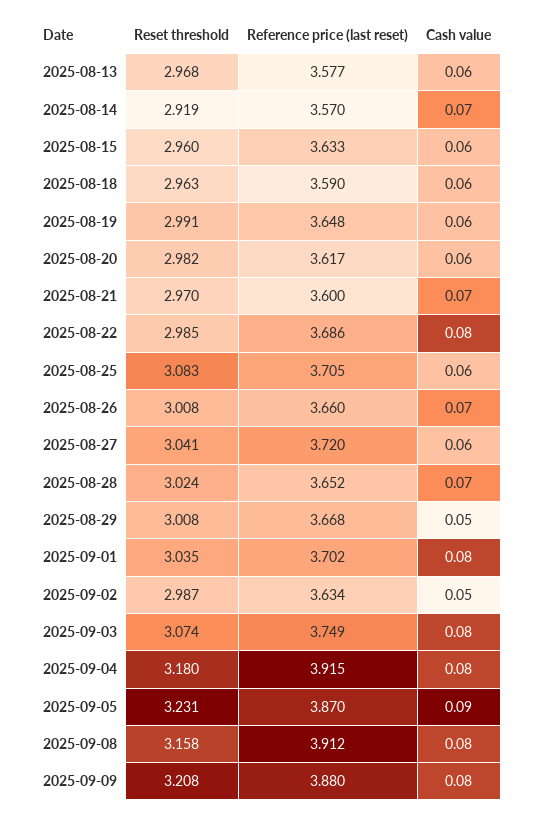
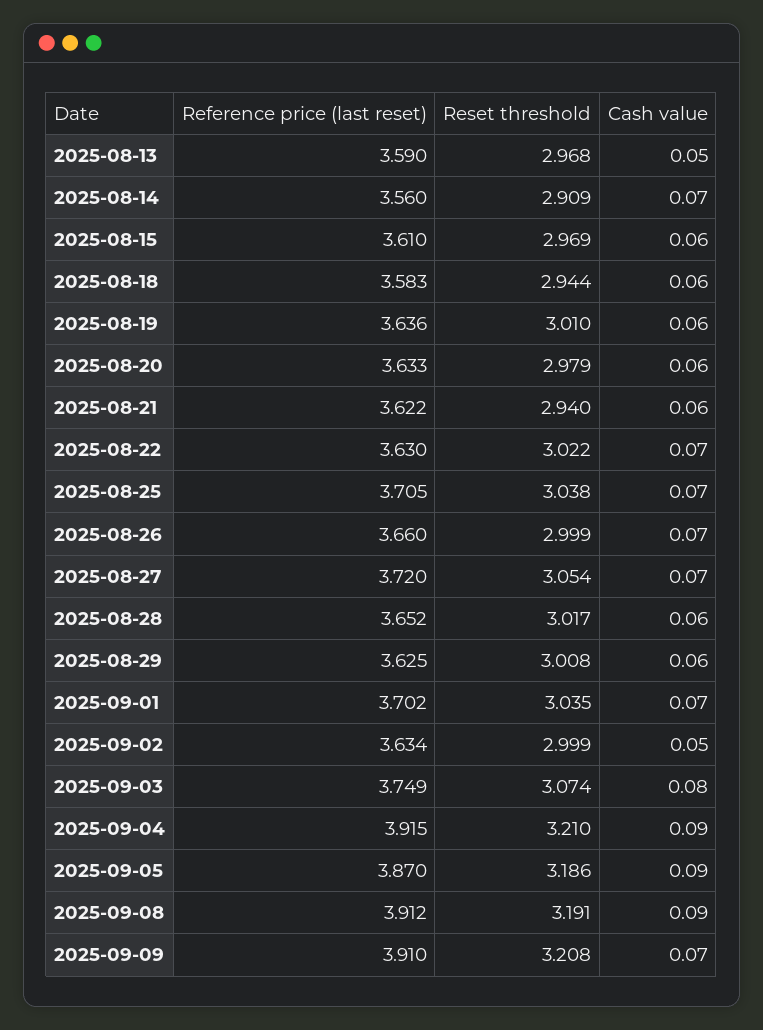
  {
    "Reset threshold": {
      "2025-08-13": 2.968,
-     "2025-08-14": 2.919,
+     "2025-08-14": 2.909,
-     "2025-08-15": 2.96,
+     "2025-08-15": 2.969,
-     "2025-08-18": 2.963,
+     "2025-08-18": 2.944,
-     "2025-08-19": 2.991,
+     "2025-08-19": 3.01,
-     "2025-08-20": 2.982,
+     "2025-08-20": 2.979,
-     "2025-08-21": 2.97,
+     "2025-08-21": 2.94,
-     "2025-08-22": 2.985,
+     "2025-08-22": 3.022,
-     "2025-08-25": 3.083,
+     "2025-08-25": 3.038,
-     "2025-08-26": 3.008,
+     "2025-08-26": 2.999,
-     "2025-08-27": 3.041,
+     "2025-08-27": 3.054,
-     "2025-08-28": 3.024,
+     "2025-08-28": 3.017,
      "2025-08-29": 3.008,
      "2025-09-01": 3.035,
-     "2025-09-02": 2.987,
+     "2025-09-02": 2.999,
      "2025-09-03": 3.074,
-     "2025-09-04": 3.18,
+     "2025-09-04": 3.21,
-     "2025-09-05": 3.231,
+     "2025-09-05": 3.186,
-     "2025-09-08": 3.158,
+     "2025-09-08": 3.191,
      "2025-09-09": 3.208
    },
    "Reference price (last reset)": {
-     "2025-08-13": 3.577,
+     "2025-08-13": 3.59,
-     "2025-08-14": 3.57,
+     "2025-08-14": 3.56,
-     "2025-08-15": 3.633,
+     "2025-08-15": 3.61,
-     "2025-08-18": 3.59,
+     "2025-08-18": 3.583,
-     "2025-08-19": 3.648,
+     "2025-08-19": 3.636,
-     "2025-08-20": 3.617,
+     "2025-08-20": 3.633,
-     "2025-08-21": 3.6,
+     "2025-08-21": 3.622,
-     "2025-08-22": 3.686,
+     "2025-08-22": 3.63,
      "2025-08-25": 3.705,
      "2025-08-26": 3.66,
      "2025-08-27": 3.72,
      "2025-08-28": 3.652,
-     "2025-08-29": 3.668,
+     "2025-08-29": 3.625,
      "2025-09-01": 3.702,
      "2025-09-02": 3.634,
      "2025-09-03": 3.749,
      "2025-09-04": 3.915,
      "2025-09-05": 3.87,
      "2025-09-08": 3.912,
-     "2025-09-09": 3.88
+     "2025-09-09": 3.91
    },
    "Cash value": {
-     "2025-08-13": 0.06,
+     "2025-08-13": 0.05,
      "2025-08-14": 0.07,
      "2025-08-15": 0.06,
      "2025-08-18": 0.06,
      "2025-08-19": 0.06,
      "2025-08-20": 0.06,
-     "2025-08-21": 0.07,
+     "2025-08-21": 0.06,
-     "2025-08-22": 0.08,
+     "2025-08-22": 0.07,
-     "2025-08-25": 0.06,
+     "2025-08-25": 0.07,
      "2025-08-26": 0.07,
-     "2025-08-27": 0.06,
+     "2025-08-27": 0.07,
-     "2025-08-28": 0.07,
+     "2025-08-28": 0.06,
-     "2025-08-29": 0.05,
+     "2025-08-29": 0.06,
-     "2025-09-01": 0.08,
+     "2025-09-01": 0.07,
      "2025-09-02": 0.05,
      "2025-09-03": 0.08,
-     "2025-09-04": 0.08,
+     "2025-09-04": 0.09,
      "2025-09-05": 0.09,
-     "2025-09-08": 0.08,
+     "2025-09-08": 0.09,
-     "2025-09-09": 0.08
+     "2025-09-09": 0.07
    }
  }

